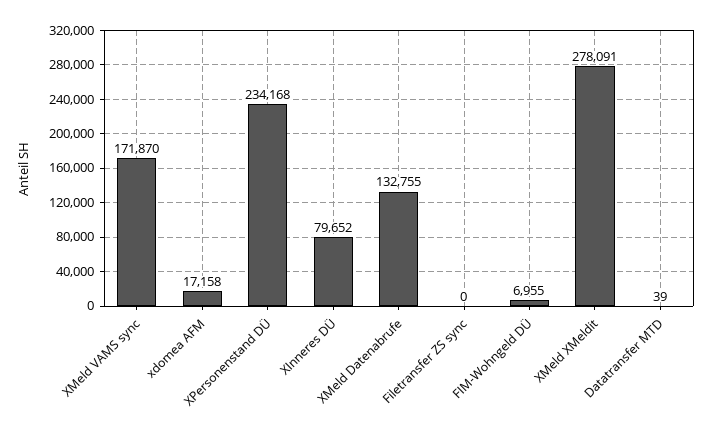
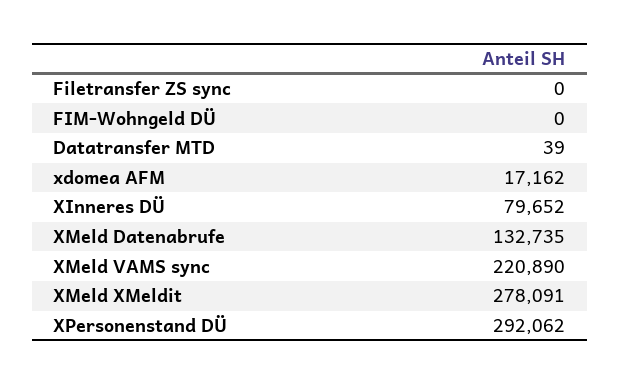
  {
-   "XMeld VAMS sync": 171870,
+   "XMeld VAMS sync": 220890,
-   "xdomea AFM": 17158,
+   "xdomea AFM": 17162,
-   "XPersonenstand DÜ": 234168,
+   "XPersonenstand DÜ": 292062,
    "XInneres DÜ": 79652,
-   "XMeld Datenabrufe": 132755,
+   "XMeld Datenabrufe": 132735,
    "Filetransfer ZS sync": 0,
-   "FIM-Wohngeld DÜ": 6955,
+   "FIM-Wohngeld DÜ": 0,
    "XMeld XMeldit": 278091,
    "Datatransfer MTD": 39
  }

